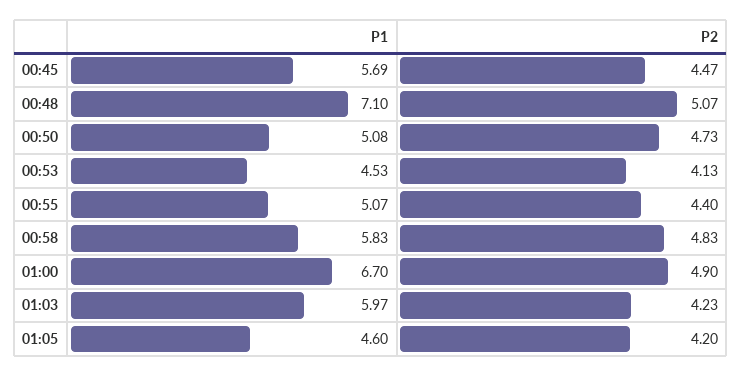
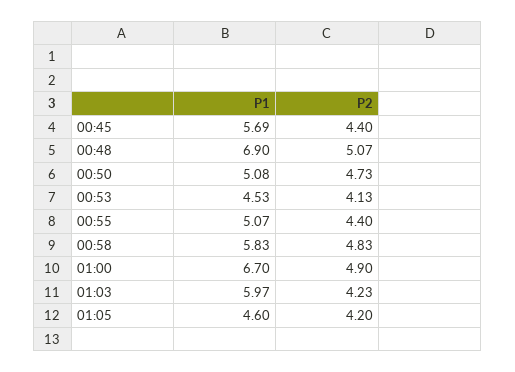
  {
    "P1": {
      "00:45": 5.69,
-     "00:48": 7.1,
+     "00:48": 6.9,
      "00:50": 5.08,
      "00:53": 4.53,
      "00:55": 5.07,
      "00:58": 5.83,
      "01:00": 6.7,
      "01:03": 5.97,
      "01:05": 4.6
    },
    "P2": {
-     "00:45": 4.47,
+     "00:45": 4.4,
      "00:48": 5.07,
      "00:50": 4.73,
      "00:53": 4.13,
      "00:55": 4.4,
      "00:58": 4.83,
      "01:00": 4.9,
      "01:03": 4.23,
      "01:05": 4.2
    }
  }

